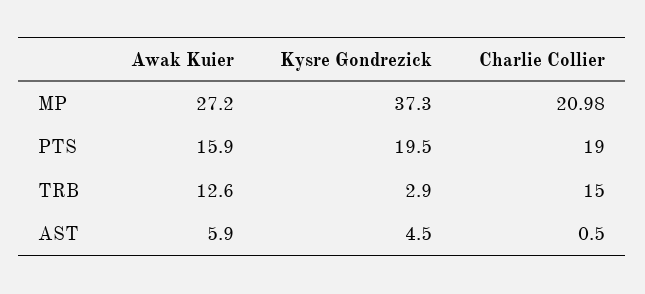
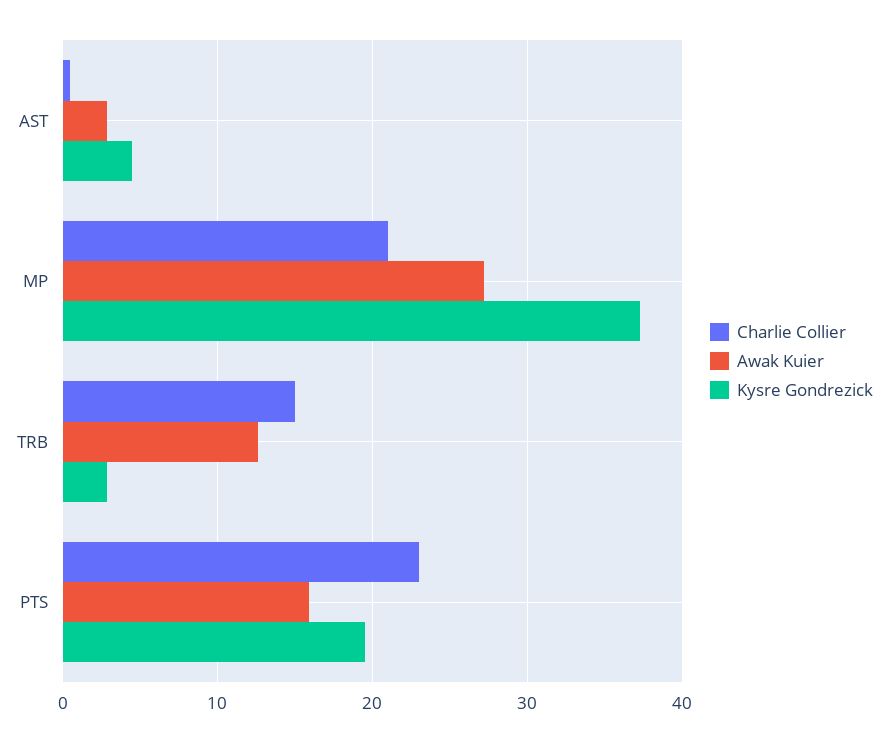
  {
    "Awak Kuier": {
      "MP": 27.2,
      "PTS": 15.9,
      "TRB": 12.6,
-     "AST": 5.9
+     "AST": 3
    },
    "Kysre Gondrezick": {
      "MP": 37.3,
      "PTS": 19.5,
      "TRB": 2.9,
      "AST": 4.5
    },
    "Charlie Collier": {
      "MP": 20.98,
-     "PTS": 19,
+     "PTS": 23,
      "TRB": 15,
      "AST": 0.5
    }
  }

